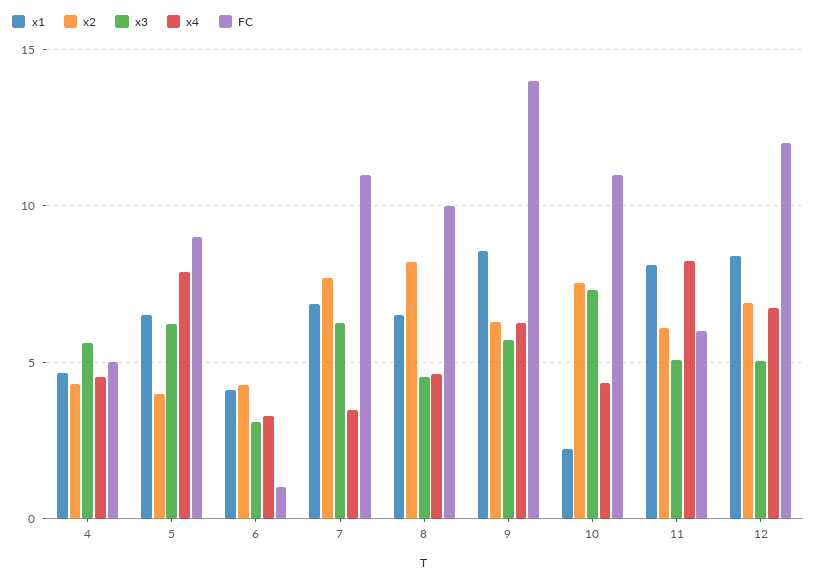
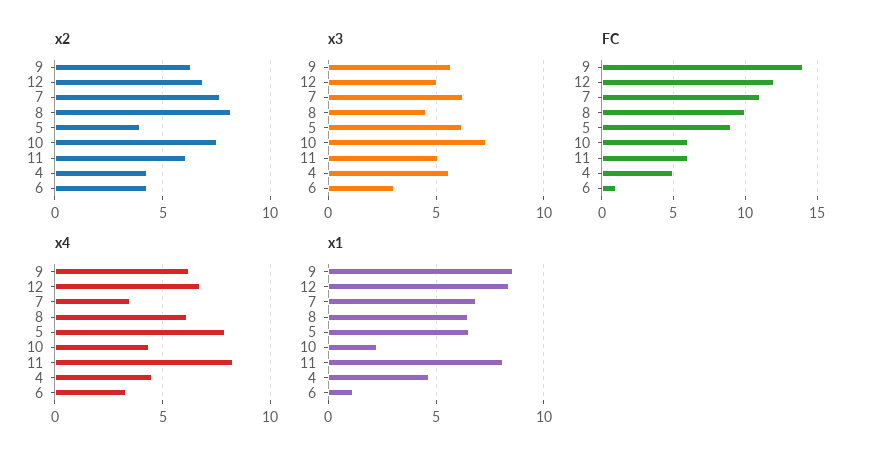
  {
    "x1": {
      "4": 4.5,
      "5": 6.5,
-     "6": 4,
+     "6": 1,
      "7": 7,
      "8": 6.5,
      "9": 8.5,
      "10": 2,
      "11": 8,
      "12": 8.5
    },
    "x2": {
      "4": 4.5,
      "5": 4,
      "6": 4.5,
      "7": 7.5,
      "8": 8,
      "9": 6.5,
      "10": 7.5,
      "11": 6,
      "12": 7
    },
    "x3": {
      "4": 5.5,
      "5": 6,
      "6": 3,
      "7": 6.5,
      "8": 4.5,
      "9": 5.5,
      "10": 7.5,
      "11": 5,
      "12": 5
    },
    "x4": {
      "4": 4.5,
      "5": 8,
      "6": 3.5,
      "7": 3.5,
-     "8": 4.5,
+     "8": 6,
      "9": 6,
      "10": 4.5,
      "11": 8,
      "12": 6.5
    },
    "FC": {
      "4": 5,
      "5": 9,
      "6": 1,
      "7": 11,
      "8": 10,
      "9": 14,
-     "10": 11,
+     "10": 6,
      "11": 6,
      "12": 12
    }
  }

